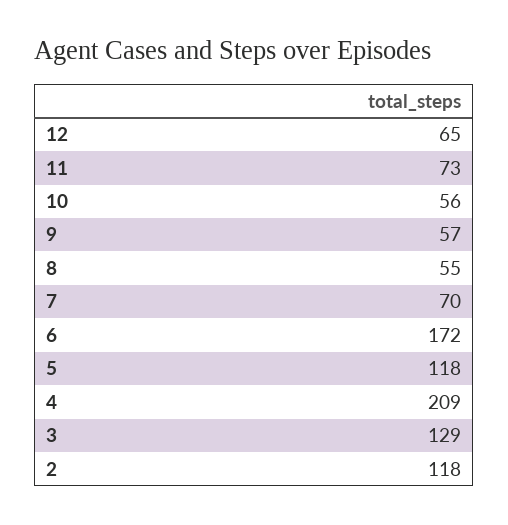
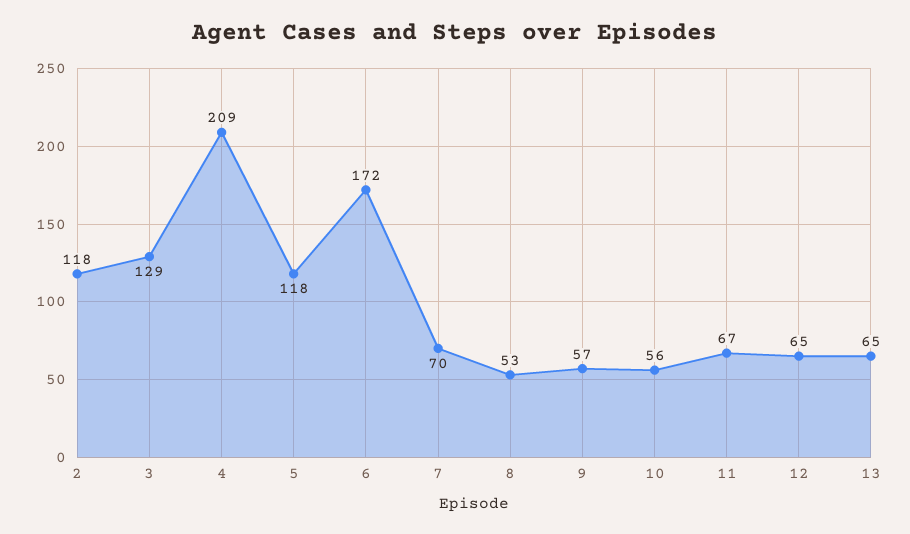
  {
    "12": 65,
-   "11": 73,
+   "11": 67,
    "10": 56,
    "9": 57,
-   "8": 55,
+   "8": 53,
    "7": 70,
    "6": 172,
    "5": 118,
    "4": 209,
    "3": 129,
-   "2": 118
+   "2": 118,
+   "13": 65
  }

